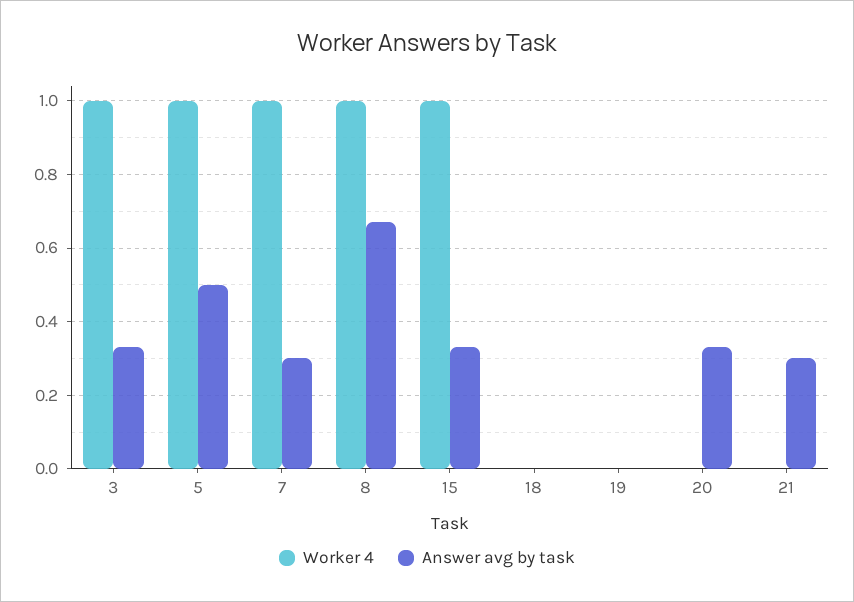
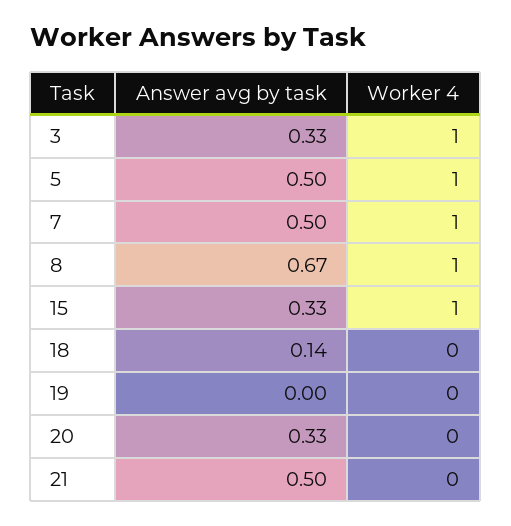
  {
    "Worker 4": {
      "3": 1,
      "5": 1,
      "7": 1,
      "8": 1,
      "15": 1,
      "18": 0,
      "19": 0,
      "20": 0,
      "21": 0
    },
    "Answer avg by task": {
      "3": 0.33,
      "5": 0.5,
-     "7": 0.3,
+     "7": 0.5,
      "8": 0.67,
      "15": 0.33,
-     "18": 0,
+     "18": 0.14,
      "19": 0,
      "20": 0.33,
-     "21": 0.3
+     "21": 0.5
    }
  }

